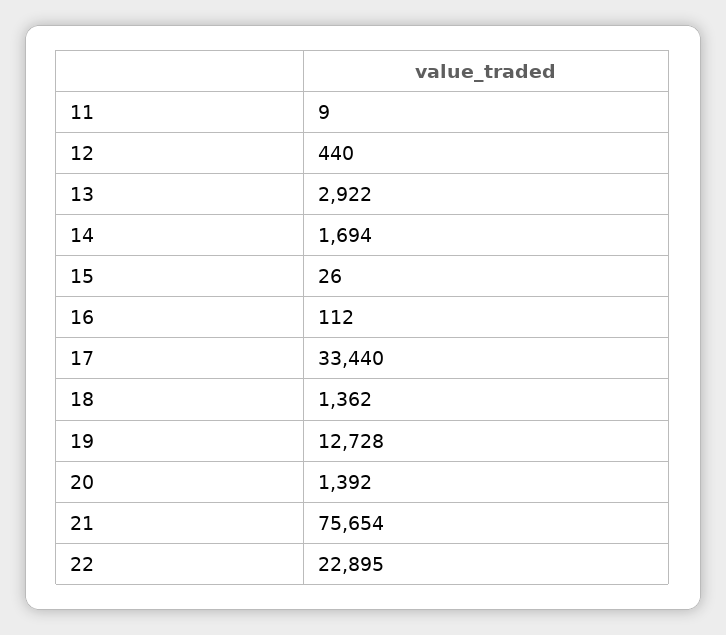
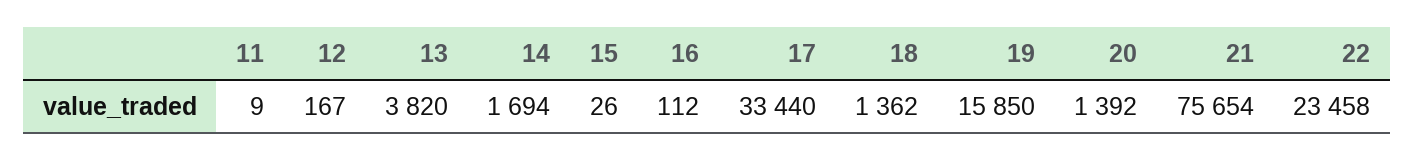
  {
    "11": 9,
-   "12": 440,
+   "12": 167,
-   "13": 2922,
+   "13": 3820,
    "14": 1694,
    "15": 26,
    "16": 112,
    "17": 33440,
    "18": 1362,
-   "19": 12728,
+   "19": 15850,
    "20": 1392,
    "21": 75654,
-   "22": 22895
+   "22": 23458
  }

